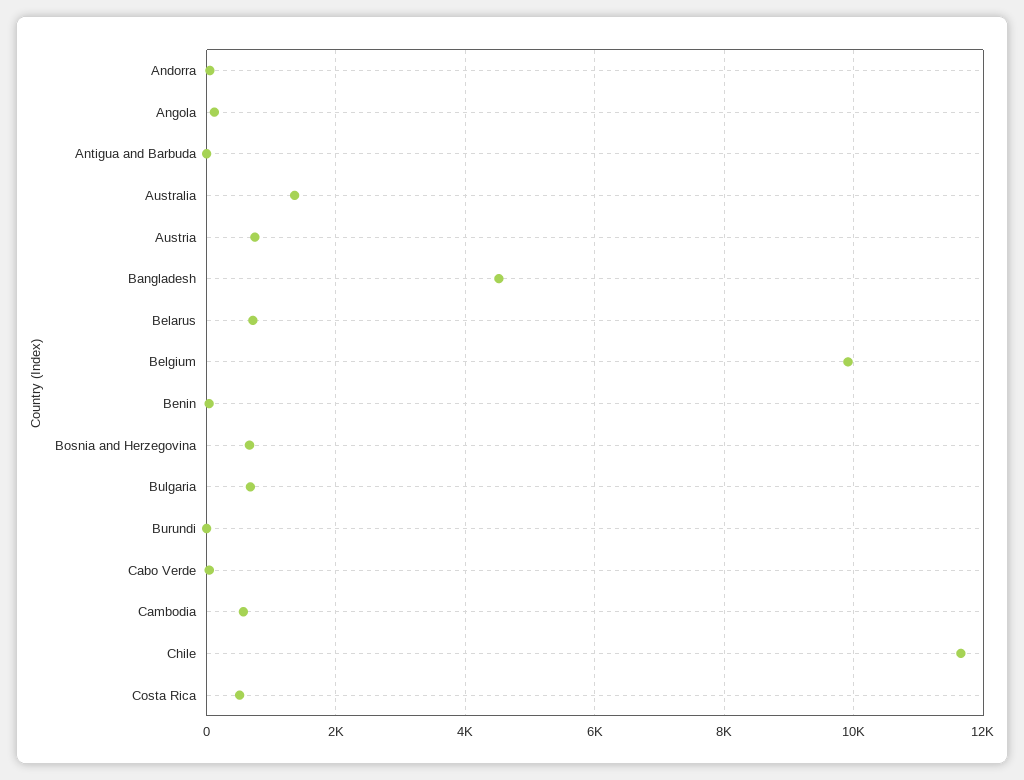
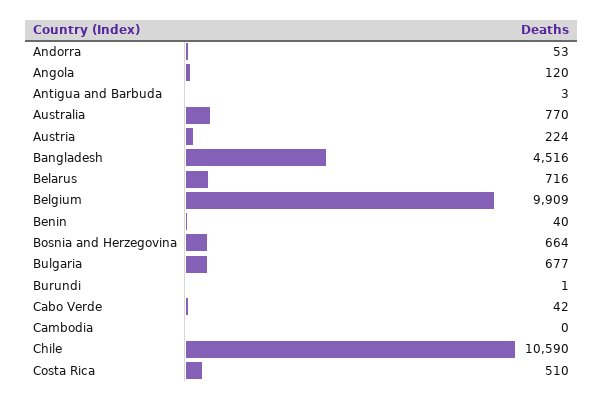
  {
    "Andorra": 53,
    "Angola": 120,
    "Antigua and Barbuda": 3,
-   "Australia": 1400,
+   "Australia": 770,
-   "Austria": 800,
+   "Austria": 224,
    "Bangladesh": 4516,
    "Belarus": 716,
    "Belgium": 9909,
    "Benin": 40,
    "Bosnia and Herzegovina": 664,
    "Bulgaria": 677,
    "Burundi": 1,
    "Cabo Verde": 42,
-   "Cambodia": 600,
+   "Cambodia": 0,
-   "Chile": 11600,
+   "Chile": 10590,
    "Costa Rica": 510
  }

